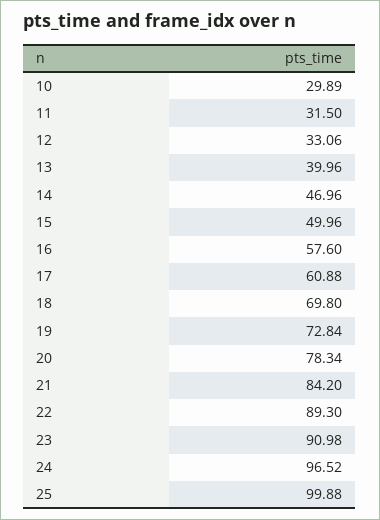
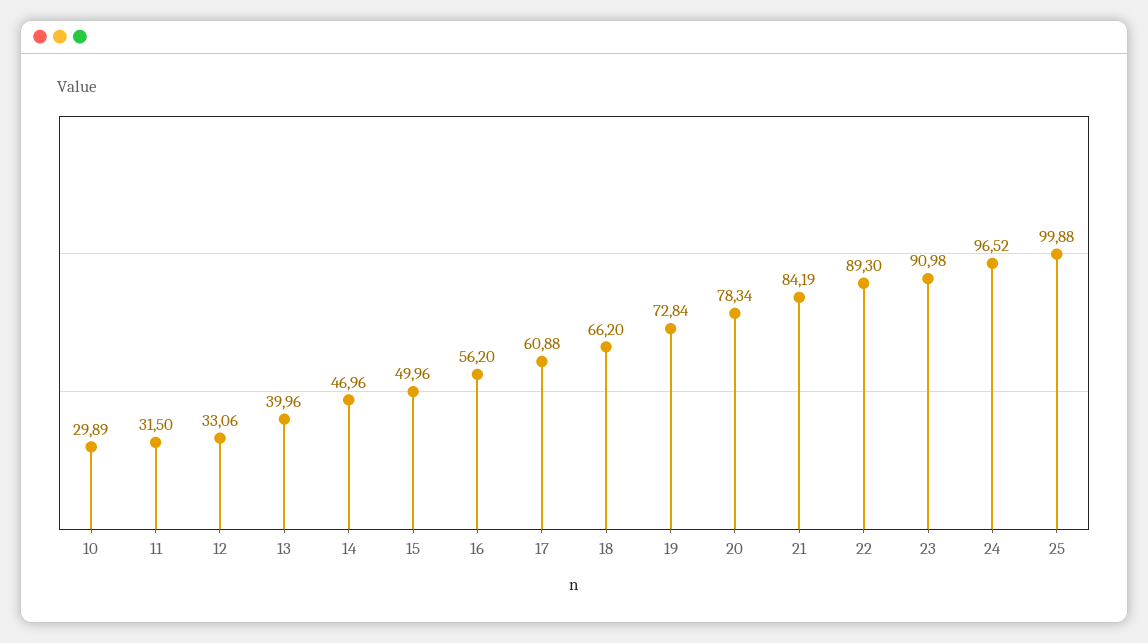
  {
    "10": 29.89,
    "11": 31.5,
    "12": 33.06,
    "13": 39.96,
    "14": 46.96,
    "15": 49.96,
-   "16": 57.6,
+   "16": 56.2,
    "17": 60.88,
-   "18": 69.8,
+   "18": 66.2,
    "19": 72.84,
    "20": 78.34,
-   "21": 84.2,
+   "21": 84.19,
    "22": 89.3,
    "23": 90.98,
    "24": 96.52,
    "25": 99.88
  }

